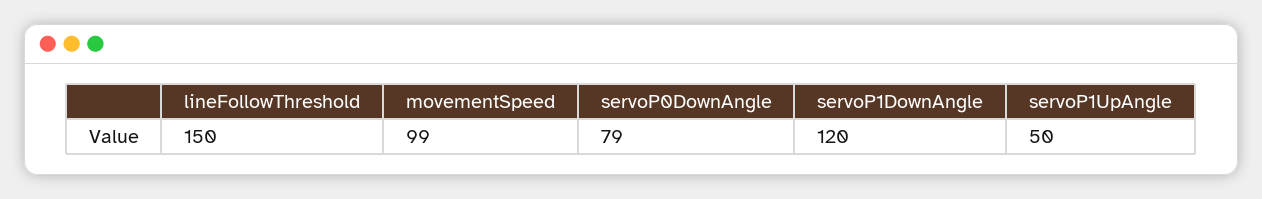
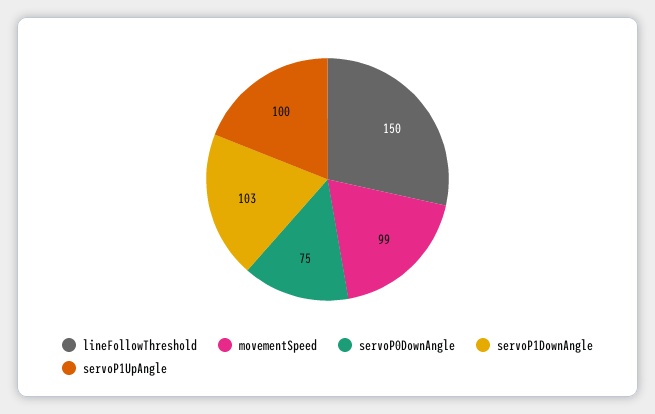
  {
    "lineFollowThreshold": 150,
    "movementSpeed": 99,
-   "servoP0DownAngle": 79,
+   "servoP0DownAngle": 75,
-   "servoP1DownAngle": 120,
+   "servoP1DownAngle": 103,
-   "servoP1UpAngle": 50
+   "servoP1UpAngle": 100
  }

